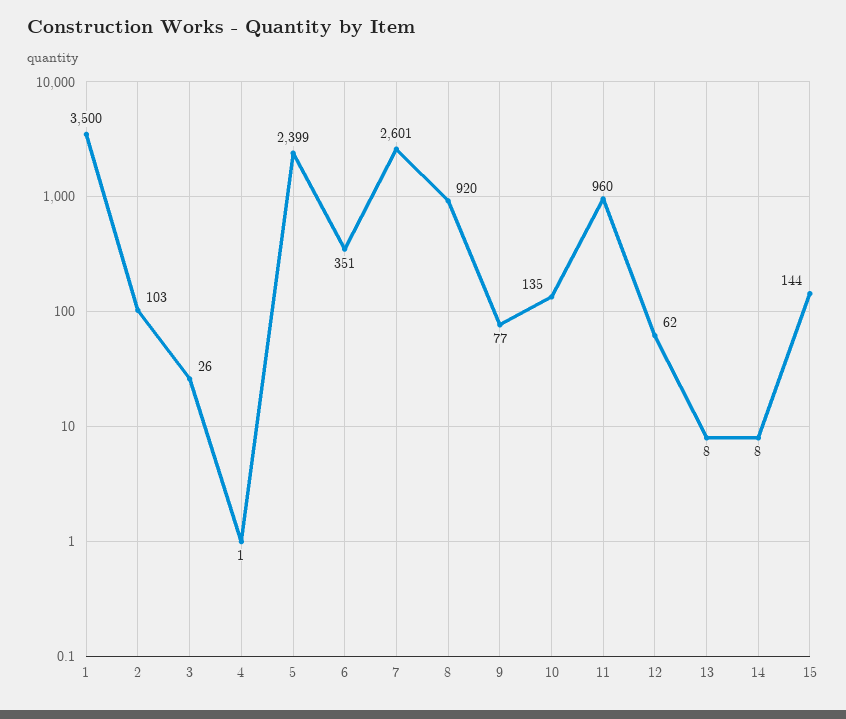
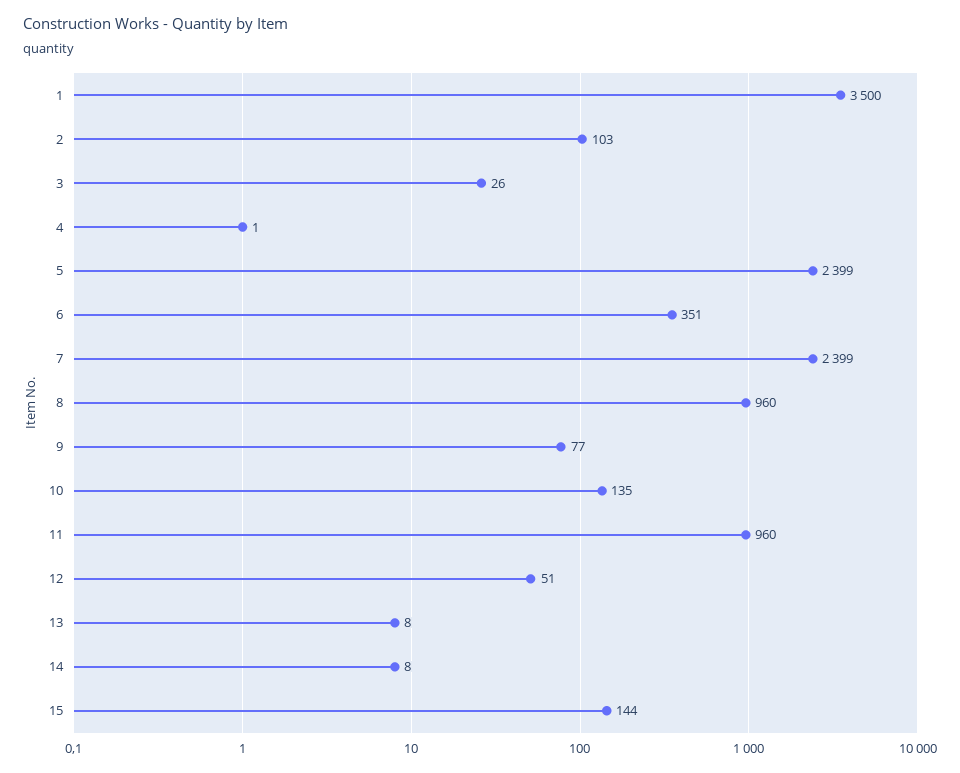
  {
    "1": 3500,
    "2": 103,
    "3": 26,
    "4": 1,
    "5": 2399,
    "6": 351,
-   "7": 2601,
+   "7": 2399,
-   "8": 920,
+   "8": 960,
    "9": 77,
    "10": 135,
    "11": 960,
-   "12": 62,
+   "12": 51,
    "13": 8,
    "14": 8,
    "15": 144
  }

